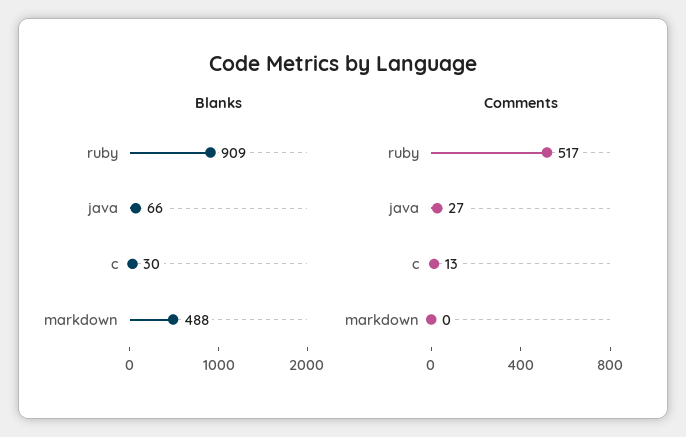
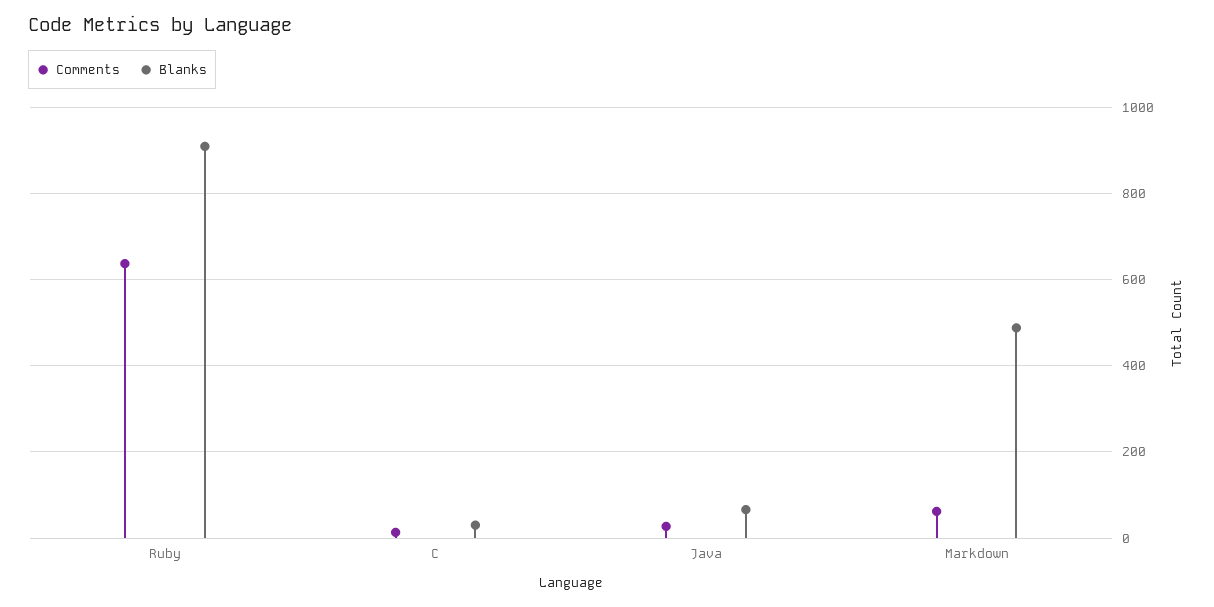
  {
    "Blanks": {
      "ruby": 909,
      "java": 66,
      "c": 30,
      "markdown": 488
    },
    "Comments": {
-     "ruby": 517,
+     "ruby": 640,
      "java": 27,
      "c": 13,
-     "markdown": 0
+     "markdown": 60
    }
  }

